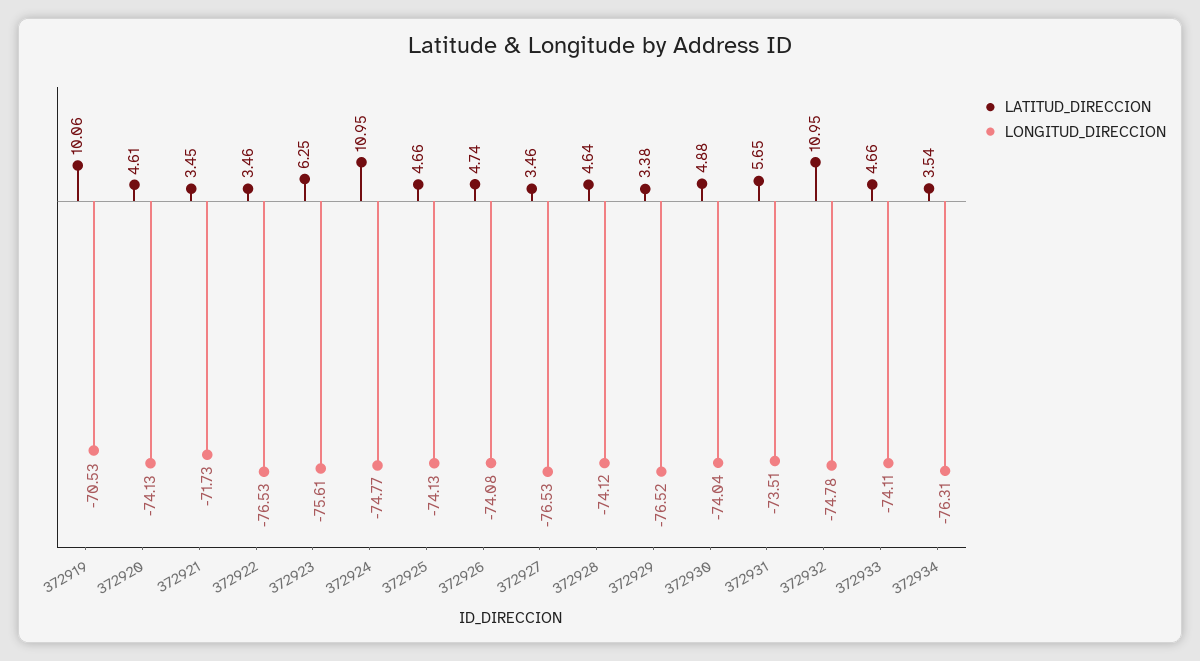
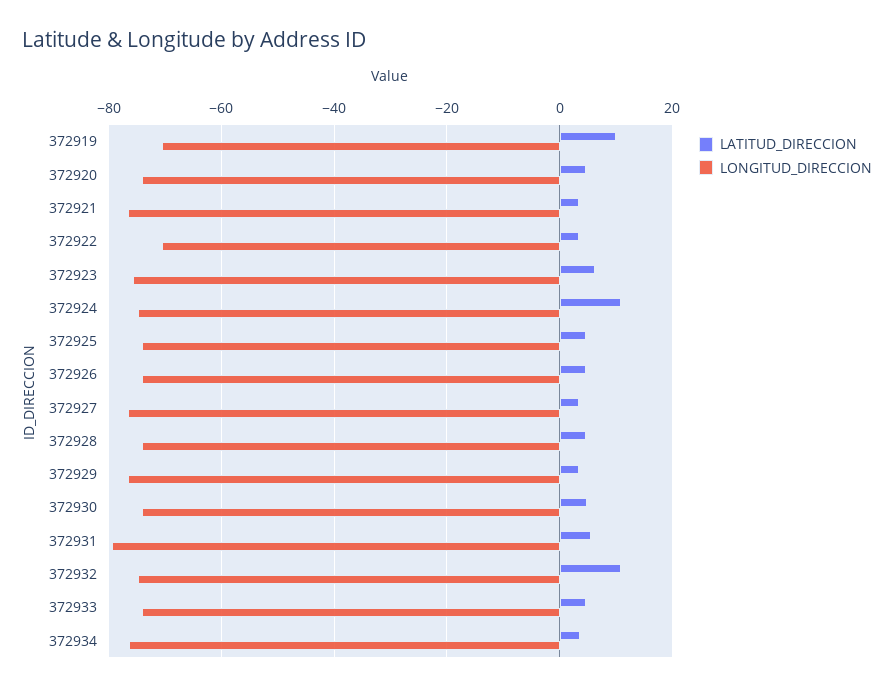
  {
    "LATITUD_DIRECCION": {
      "372919": 10.06,
      "372920": 4.61,
      "372921": 3.45,
      "372922": 3.46,
      "372923": 6.25,
      "372924": 10.95,
      "372925": 4.66,
      "372926": 4.74,
      "372927": 3.46,
      "372928": 4.64,
      "372929": 3.38,
      "372930": 4.88,
      "372931": 5.65,
      "372932": 10.95,
      "372933": 4.66,
      "372934": 3.54
    },
    "LONGITUD_DIRECCION": {
      "372919": -70.53,
      "372920": -74.13,
-     "372921": -71.73,
+     "372921": -76,
-     "372922": -76.53,
+     "372922": -70,
      "372923": -75.61,
      "372924": -74.77,
      "372925": -74.13,
      "372926": -74.08,
      "372927": -76.53,
      "372928": -74.12,
      "372929": -76.52,
      "372930": -74.04,
-     "372931": -73.51,
+     "372931": -80,
      "372932": -74.78,
      "372933": -74.11,
      "372934": -76.31
    }
  }

